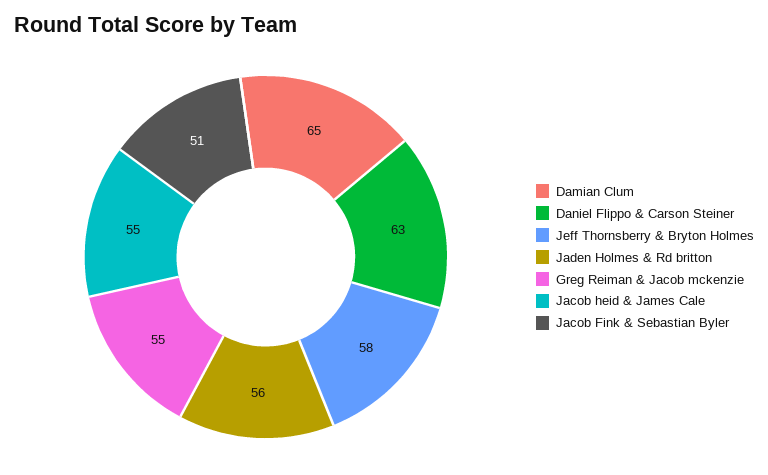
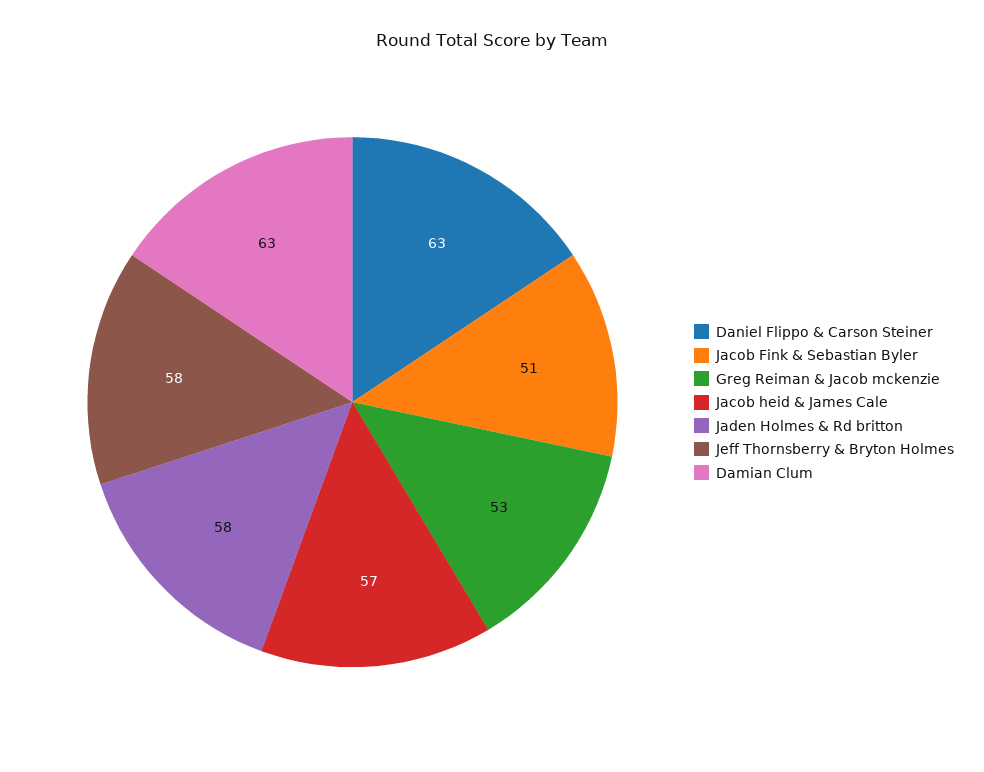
  {
-   "Damian Clum": 65,
+   "Damian Clum": 63,
    "Daniel Flippo & Carson Steiner": 63,
    "Jeff Thornsberry & Bryton Holmes": 58,
-   "Jaden Holmes & Rd britton": 56,
+   "Jaden Holmes & Rd britton": 58,
-   "Greg Reiman & Jacob mckenzie": 55,
+   "Greg Reiman & Jacob mckenzie": 53,
-   "Jacob heid & James Cale": 55,
+   "Jacob heid & James Cale": 57,
    "Jacob Fink & Sebastian Byler": 51
  }

